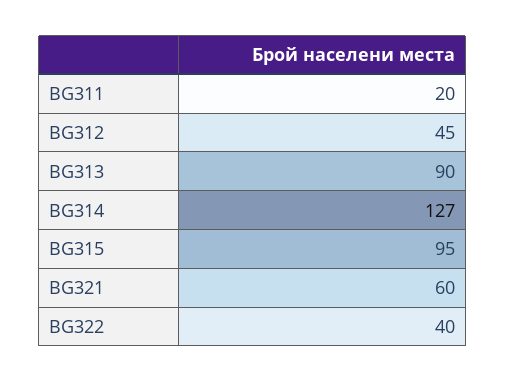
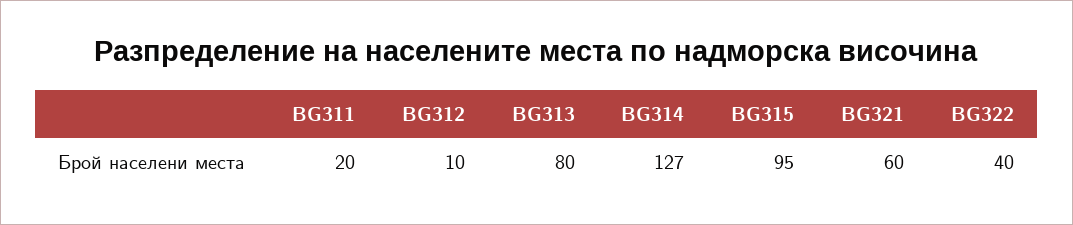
  {
    "BG311": 20,
-   "BG312": 45,
+   "BG312": 10,
-   "BG313": 90,
+   "BG313": 80,
    "BG314": 127,
    "BG315": 95,
    "BG321": 60,
    "BG322": 40
  }

